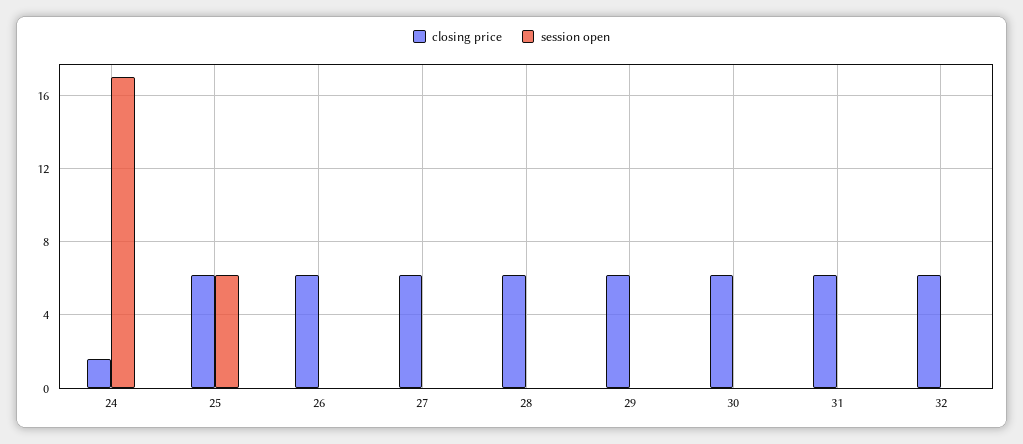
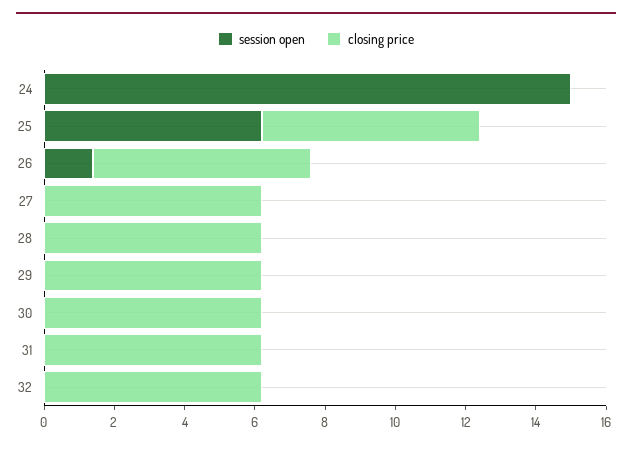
  {
    "closing price": {
-     "24": 1.5,
+     "24": 0,
      "25": 6,
      "26": 6,
      "27": 6,
      "28": 6,
      "29": 6,
      "30": 6,
      "31": 6,
      "32": 6
    },
    "session open": {
-     "24": 17,
+     "24": 15,
      "25": 6,
-     "26": 0,
+     "26": 1.5,
      "27": 0,
      "28": 0,
      "29": 0,
      "30": 0,
      "31": 0,
      "32": 0
    }
  }

